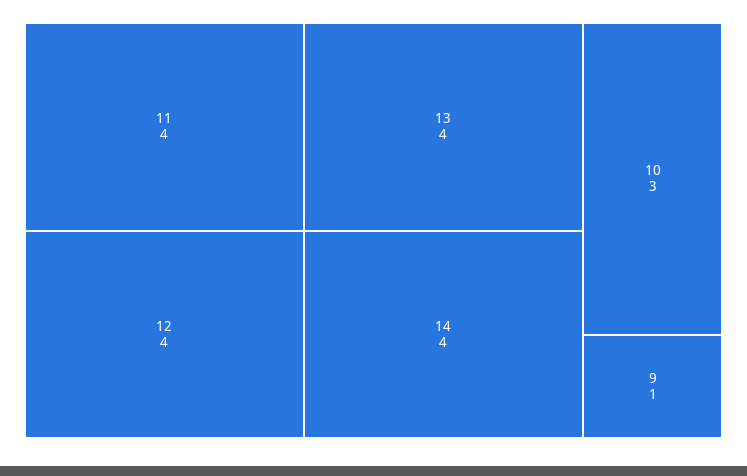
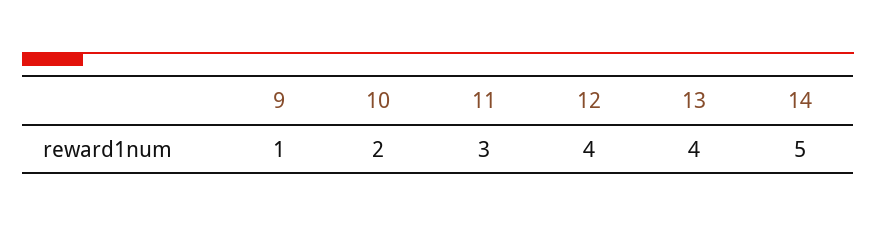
  {
-   "11": 4,
+   "11": 3,
    "12": 4,
    "13": 4,
-   "14": 4,
+   "14": 5,
-   "10": 3,
+   "10": 2,
    "9": 1
  }

